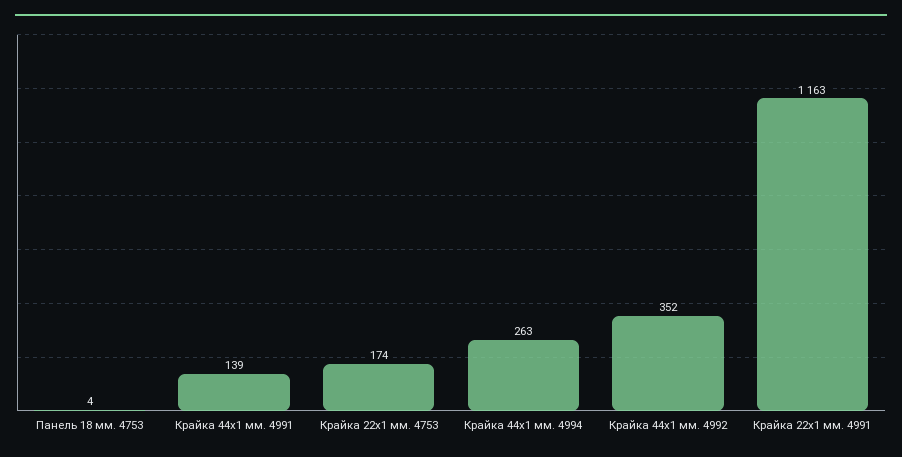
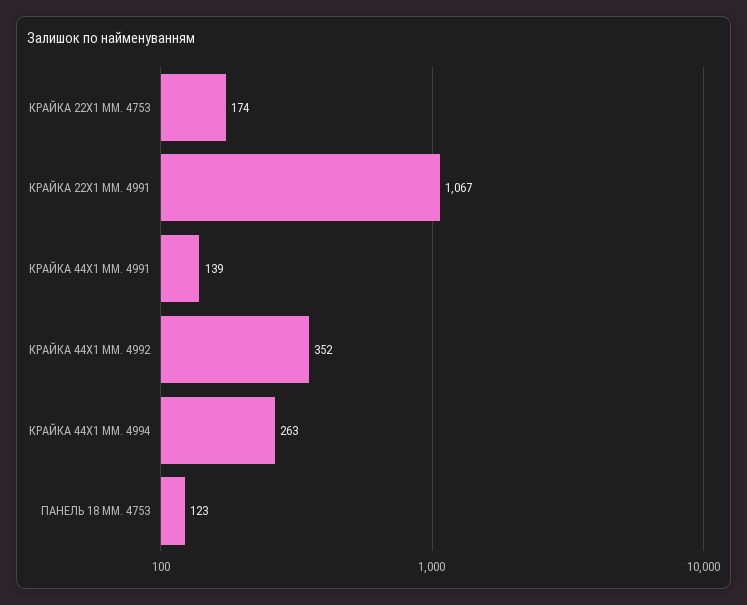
  {
-   "Панель 18 мм. 4753": 4,
+   "Панель 18 мм. 4753": 123,
    "Крайка 44x1 мм. 4991": 139,
    "Крайка 22x1 мм. 4753": 174,
    "Крайка 44x1 мм. 4994": 263,
    "Крайка 44x1 мм. 4992": 352,
-   "Крайка 22x1 мм. 4991": 1163
+   "Крайка 22x1 мм. 4991": 1067
  }

